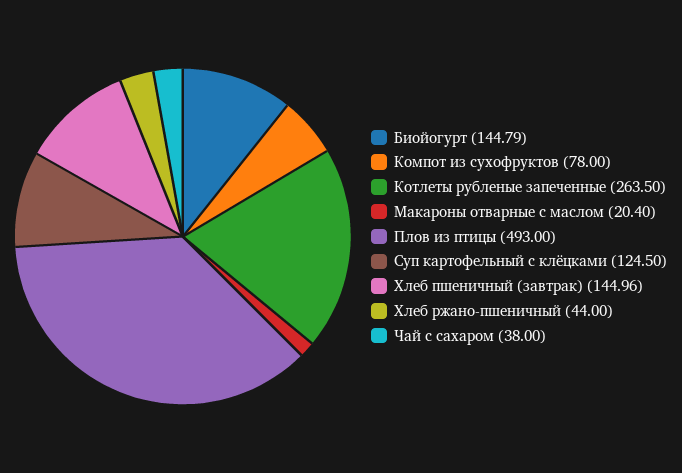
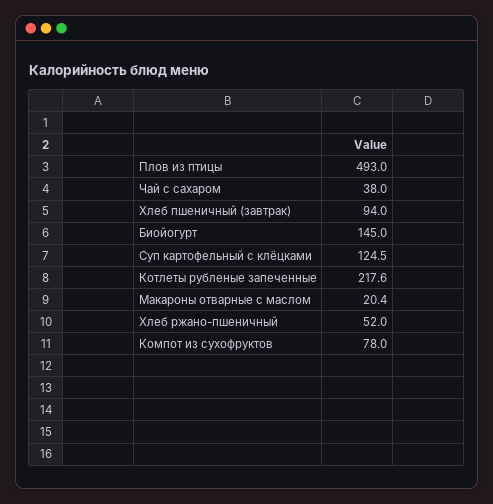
  {
-   "Биойогурт": 144.79,
+   "Биойогурт": 145,
    "Компот из сухофруктов": 78,
-   "Котлеты рубленые запеченные": 263.5,
+   "Котлеты рубленые запеченные": 217.6,
    "Макароны отварные с маслом": 20.4,
    "Плов из птицы": 493,
    "Суп картофельный с клёцками": 124.5,
-   "Хлеб пшеничный (завтрак)": 144.96,
+   "Хлеб пшеничный (завтрак)": 94,
-   "Хлеб ржано-пшеничный": 44,
+   "Хлеб ржано-пшеничный": 52,
    "Чай с сахаром": 38
  }

